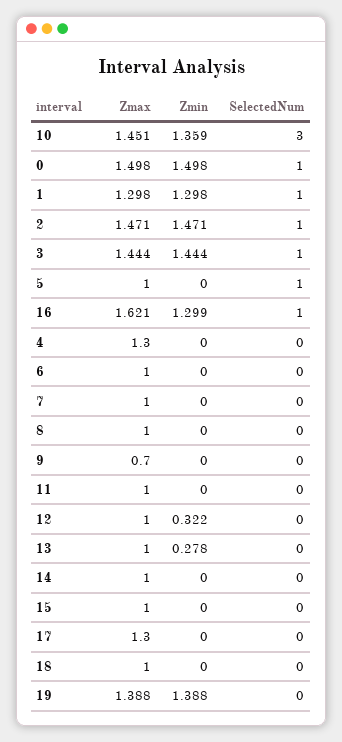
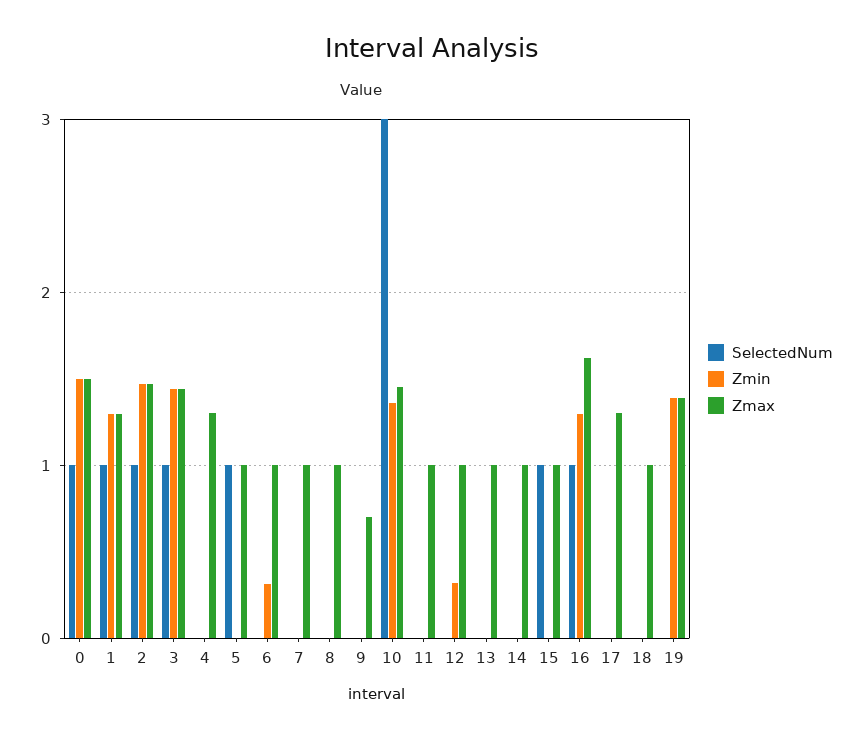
  {
    "Zmax": {
      "10": 1.451,
      "0": 1.498,
      "1": 1.298,
      "2": 1.471,
      "3": 1.444,
      "5": 1,
      "16": 1.621,
      "4": 1.3,
      "6": 1,
      "7": 1,
      "8": 1,
      "9": 0.7,
      "11": 1,
      "12": 1,
      "13": 1,
      "14": 1,
      "15": 1,
      "17": 1.3,
      "18": 1,
      "19": 1.388
    },
    "Zmin": {
      "10": 1.359,
      "0": 1.498,
      "1": 1.298,
      "2": 1.471,
      "3": 1.444,
      "5": 0,
      "16": 1.299,
      "4": 0,
-     "6": 0,
+     "6": 0.3,
      "7": 0,
      "8": 0,
      "9": 0,
      "11": 0,
      "12": 0.322,
-     "13": 0.278,
+     "13": 0,
      "14": 0,
      "15": 0,
      "17": 0,
      "18": 0,
      "19": 1.388
    },
    "SelectedNum": {
      "10": 3,
      "0": 1,
      "1": 1,
      "2": 1,
      "3": 1,
      "5": 1,
      "16": 1,
      "4": 0,
      "6": 0,
      "7": 0,
      "8": 0,
      "9": 0,
      "11": 0,
      "12": 0,
      "13": 0,
      "14": 0,
-     "15": 0,
+     "15": 1,
      "17": 0,
      "18": 0,
      "19": 0
    }
  }

